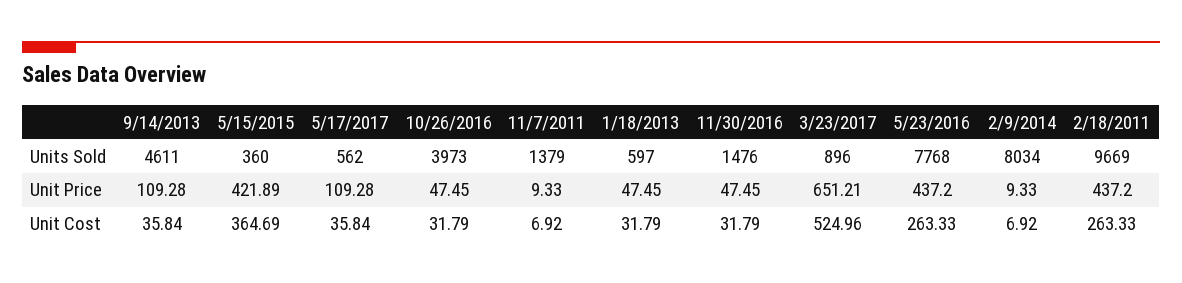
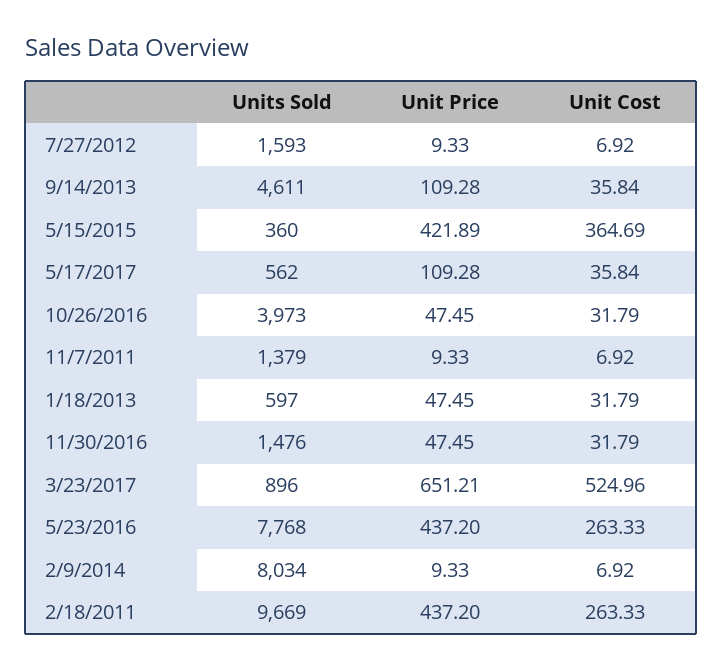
  {
    "9/14/2013": {
      "Units Sold": 4611,
      "Unit Price": 109.28,
      "Unit Cost": 35.84
    },
    "5/15/2015": {
      "Units Sold": 360,
      "Unit Price": 421.89,
      "Unit Cost": 364.69
    },
    "5/17/2017": {
      "Units Sold": 562,
      "Unit Price": 109.28,
      "Unit Cost": 35.84
    },
    "10/26/2016": {
      "Units Sold": 3973,
      "Unit Price": 47.45,
      "Unit Cost": 31.79
    },
    "11/7/2011": {
      "Units Sold": 1379,
      "Unit Price": 9.33,
      "Unit Cost": 6.92
    },
    "1/18/2013": {
      "Units Sold": 597,
      "Unit Price": 47.45,
      "Unit Cost": 31.79
    },
    "11/30/2016": {
      "Units Sold": 1476,
      "Unit Price": 47.45,
      "Unit Cost": 31.79
    },
    "3/23/2017": {
      "Units Sold": 896,
      "Unit Price": 651.21,
      "Unit Cost": 524.96
    },
    "5/23/2016": {
      "Units Sold": 7768,
      "Unit Price": 437.2,
      "Unit Cost": 263.33
    },
    "2/9/2014": {
      "Units Sold": 8034,
      "Unit Price": 9.33,
      "Unit Cost": 6.92
    },
    "2/18/2011": {
      "Units Sold": 9669,
      "Unit Price": 437.2,
      "Unit Cost": 263.33
-   }
+   },
+   "7/27/2012": {
+     "Units Sold": 1593,
+     "Unit Price": 9.33,
+     "Unit Cost": 6.92
+   }
  }

